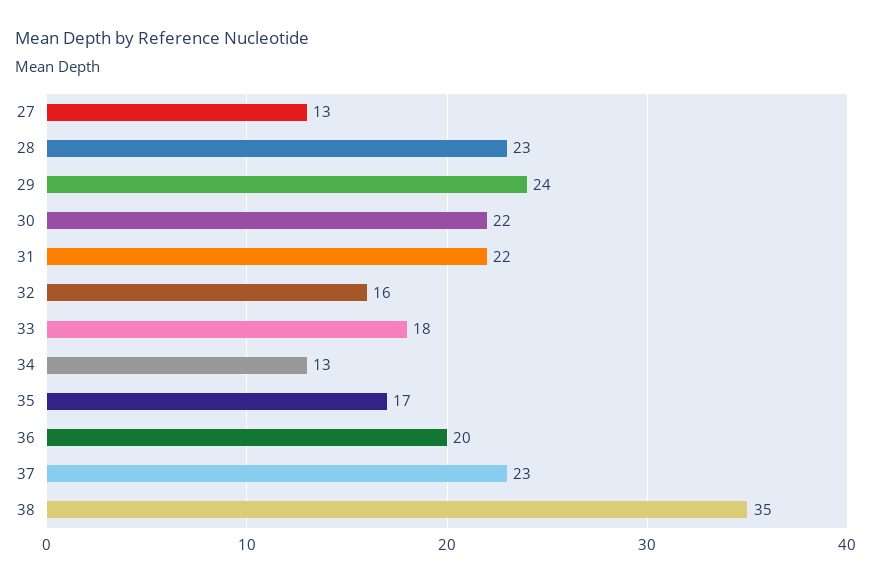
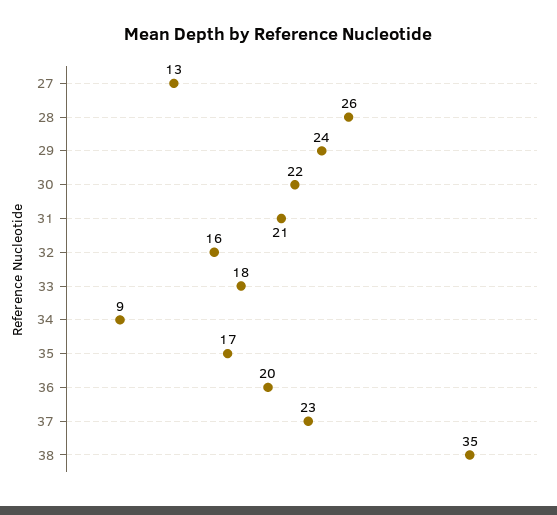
  {
    "27": 13,
-   "28": 23,
+   "28": 26,
    "29": 24,
    "30": 22,
-   "31": 22,
+   "31": 21,
    "32": 16,
    "33": 18,
-   "34": 13,
+   "34": 9,
    "35": 17,
    "36": 20,
    "37": 23,
    "38": 35
  }

